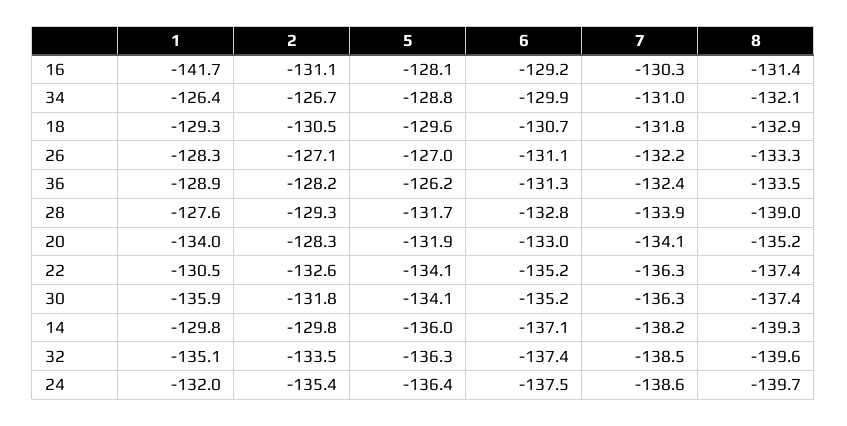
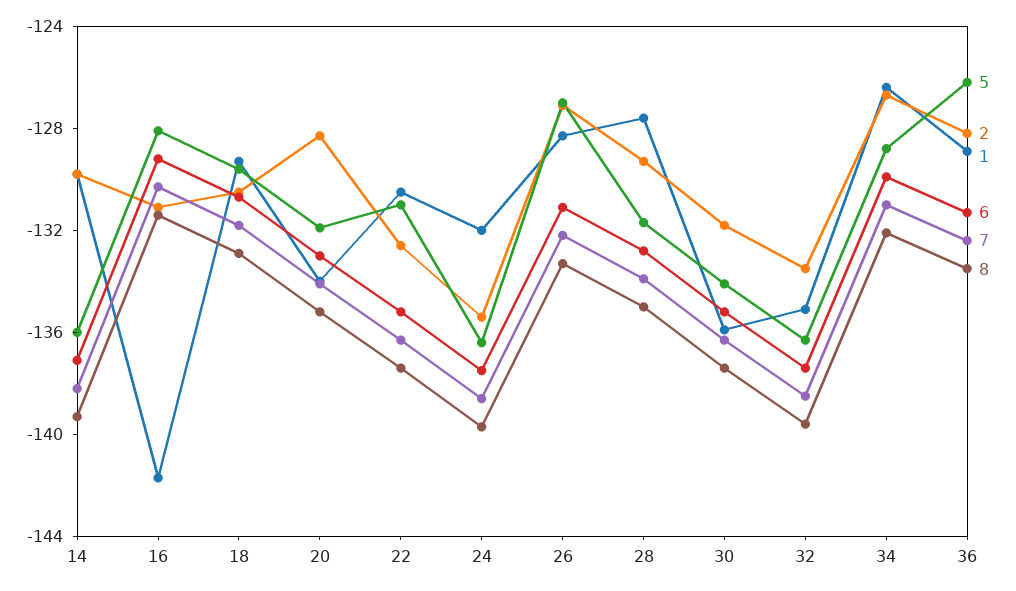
  {
    "1": {
      "16": -141.7,
      "34": -126.4,
      "18": -129.3,
      "26": -128.3,
      "36": -128.9,
      "28": -127.6,
      "20": -134,
      "22": -130.5,
      "30": -135.9,
      "14": -129.8,
      "32": -135.1,
      "24": -132
    },
    "2": {
      "16": -131.1,
      "34": -126.7,
      "18": -130.5,
      "26": -127.1,
      "36": -128.2,
      "28": -129.3,
      "20": -128.3,
      "22": -132.6,
      "30": -131.8,
      "14": -129.8,
      "32": -133.5,
      "24": -135.4
    },
    "5": {
      "16": -128.1,
      "34": -128.8,
      "18": -129.6,
      "26": -127,
      "36": -126.2,
      "28": -131.7,
      "20": -131.9,
-     "22": -134.1,
+     "22": -131,
      "30": -134.1,
      "14": -136,
      "32": -136.3,
      "24": -136.4
    },
    "6": {
      "16": -129.2,
      "34": -129.9,
      "18": -130.7,
      "26": -131.1,
      "36": -131.3,
      "28": -132.8,
      "20": -133,
      "22": -135.2,
      "30": -135.2,
      "14": -137.1,
      "32": -137.4,
      "24": -137.5
    },
    "7": {
      "16": -130.3,
      "34": -131,
      "18": -131.8,
      "26": -132.2,
      "36": -132.4,
      "28": -133.9,
      "20": -134.1,
      "22": -136.3,
      "30": -136.3,
      "14": -138.2,
      "32": -138.5,
      "24": -138.6
    },
    "8": {
      "16": -131.4,
      "34": -132.1,
      "18": -132.9,
      "26": -133.3,
      "36": -133.5,
-     "28": -139,
+     "28": -135,
      "20": -135.2,
      "22": -137.4,
      "30": -137.4,
      "14": -139.3,
      "32": -139.6,
      "24": -139.7
    }
  }

